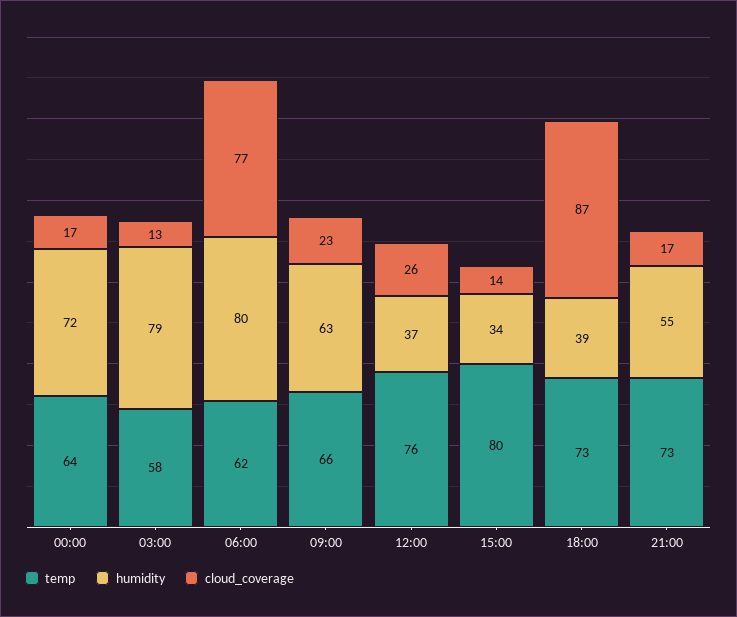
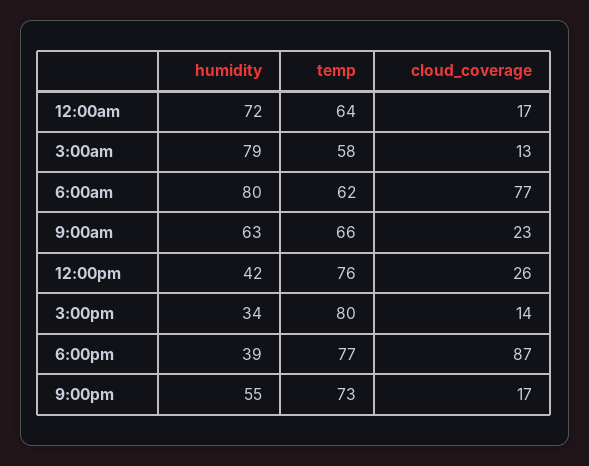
  {
    "temp": {
      "00:00": 64,
      "03:00": 58,
      "06:00": 62,
      "09:00": 66,
      "12:00": 76,
      "15:00": 80,
-     "18:00": 73,
+     "18:00": 77,
      "21:00": 73
    },
    "humidity": {
      "00:00": 72,
      "03:00": 79,
      "06:00": 80,
      "09:00": 63,
-     "12:00": 37,
+     "12:00": 42,
      "15:00": 34,
      "18:00": 39,
      "21:00": 55
    },
    "cloud_coverage": {
      "00:00": 17,
      "03:00": 13,
      "06:00": 77,
      "09:00": 23,
      "12:00": 26,
      "15:00": 14,
      "18:00": 87,
      "21:00": 17
    }
  }

